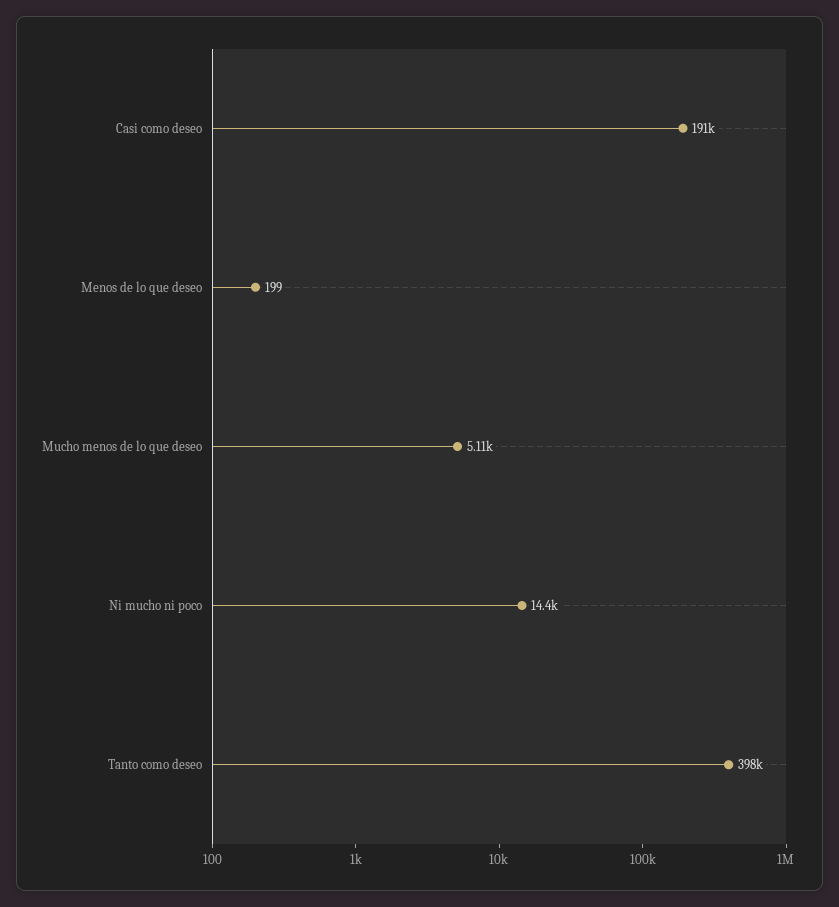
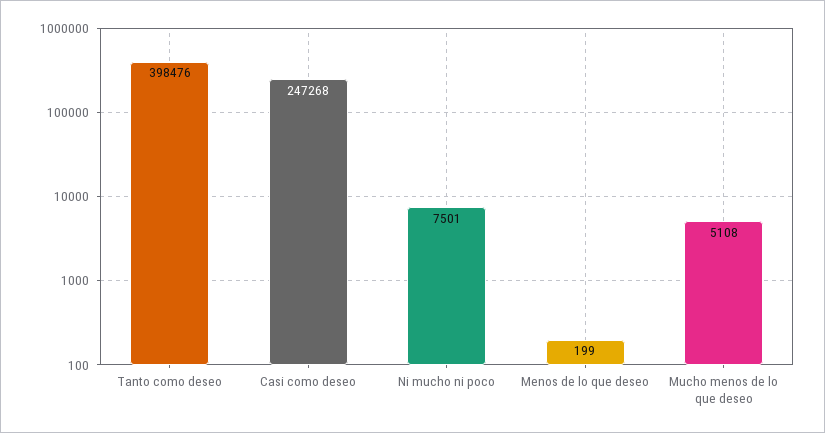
  {
-   "Casi como deseo": 191000,
+   "Casi como deseo": 247268,
    "Menos de lo que deseo": 199,
    "Mucho menos de lo que deseo": 5108,
-   "Ni mucho ni poco": 14400,
+   "Ni mucho ni poco": 7501,
    "Tanto como deseo": 398476
  }

